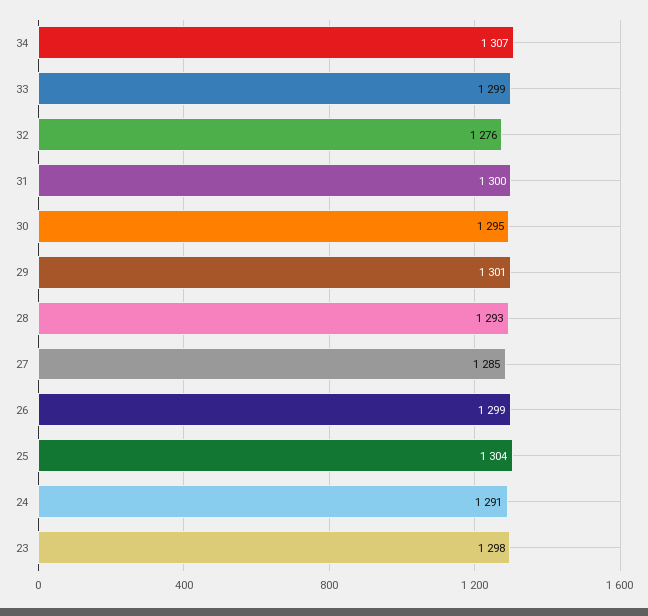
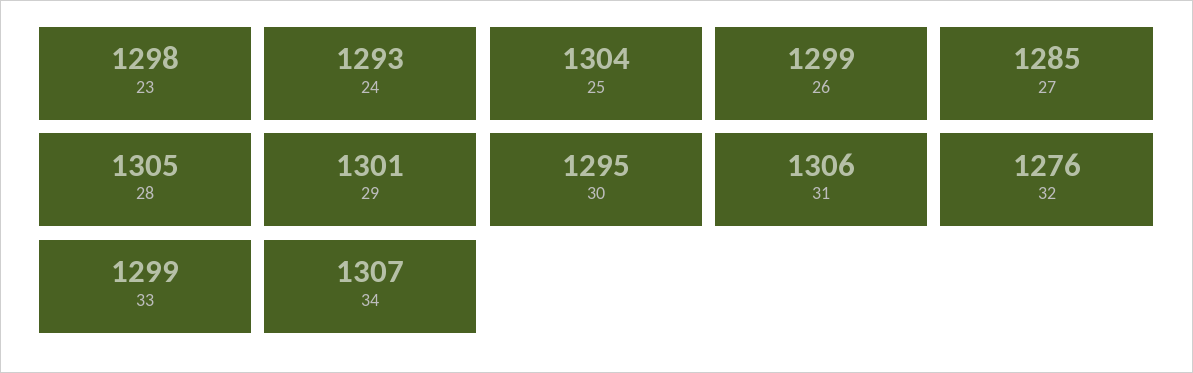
  {
    "34": 1307,
    "33": 1299,
    "32": 1276,
-   "31": 1300,
+   "31": 1306,
    "30": 1295,
    "29": 1301,
-   "28": 1293,
+   "28": 1305,
    "27": 1285,
    "26": 1299,
    "25": 1304,
-   "24": 1291,
+   "24": 1293,
    "23": 1298
  }

